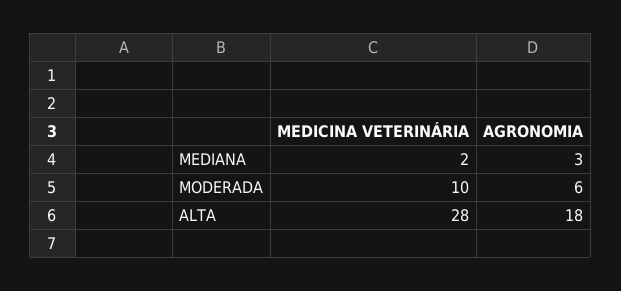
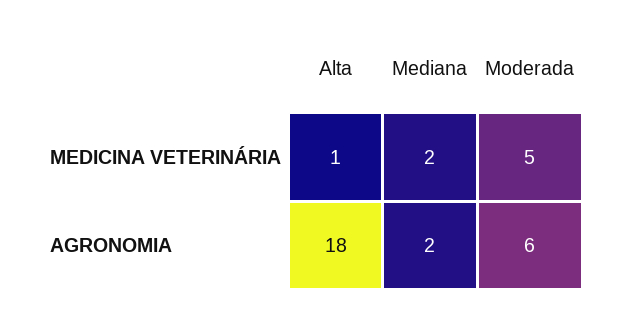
  {
    "MEDICINA VETERINÁRIA": {
      "MEDIANA": 2,
-     "MODERADA": 10,
+     "MODERADA": 5,
-     "ALTA": 28
+     "ALTA": 1
    },
    "AGRONOMIA": {
-     "MEDIANA": 3,
+     "MEDIANA": 2,
      "MODERADA": 6,
      "ALTA": 18
    }
  }

